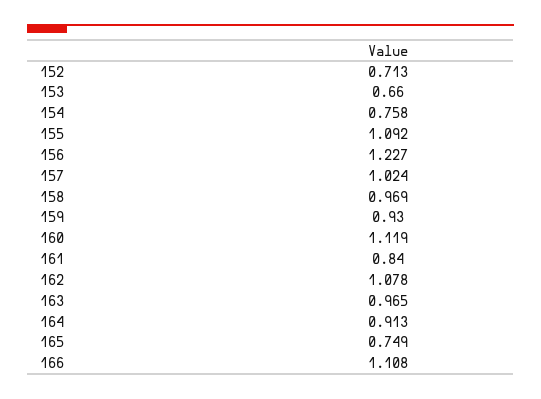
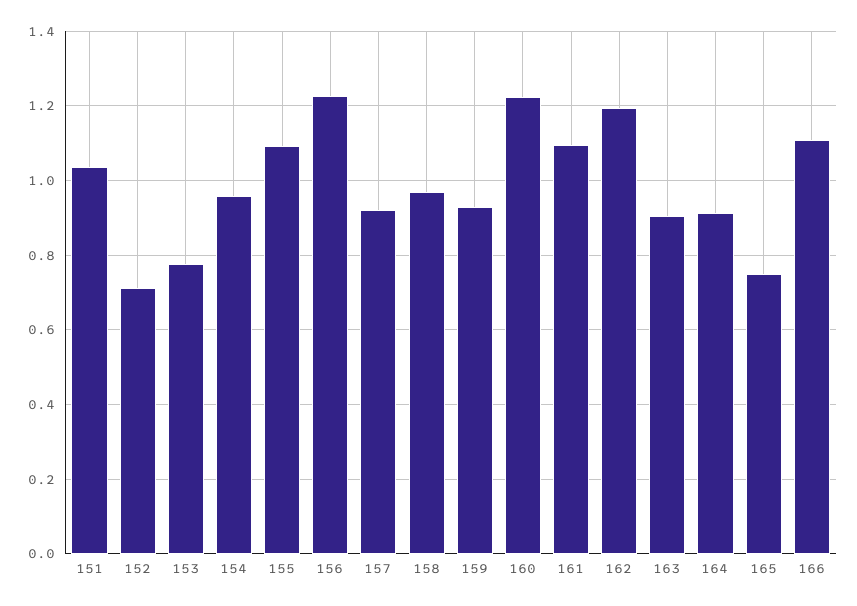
  {
    "152": 0.713,
-   "153": 0.66,
+   "153": 0.78,
-   "154": 0.758,
+   "154": 0.96,
    "155": 1.092,
    "156": 1.227,
-   "157": 1.024,
+   "157": 0.92,
    "158": 0.969,
    "159": 0.93,
-   "160": 1.119,
+   "160": 1.22,
-   "161": 0.84,
+   "161": 1.1,
-   "162": 1.078,
+   "162": 1.2,
-   "163": 0.965,
+   "163": 0.9,
    "164": 0.913,
    "165": 0.749,
-   "166": 1.108
+   "166": 1.108,
+   "151": 1.04
  }

